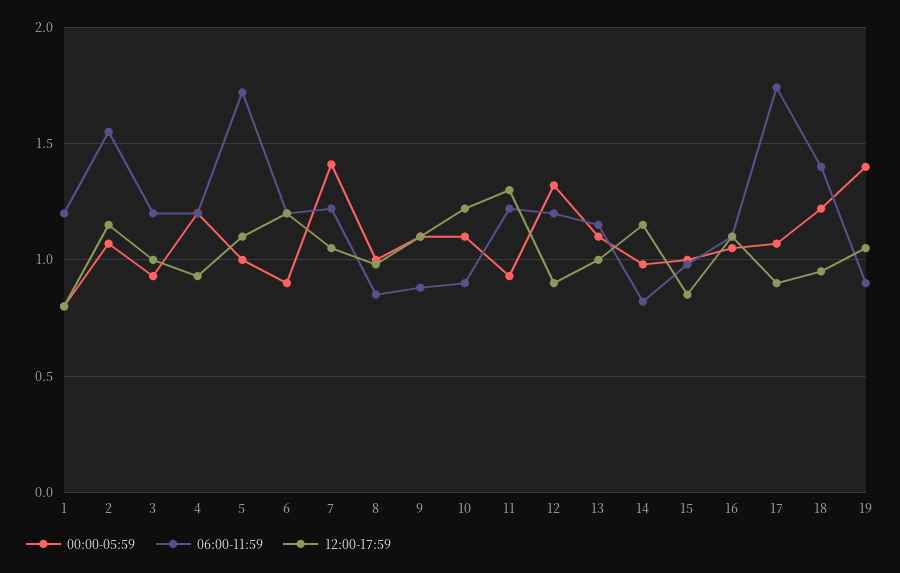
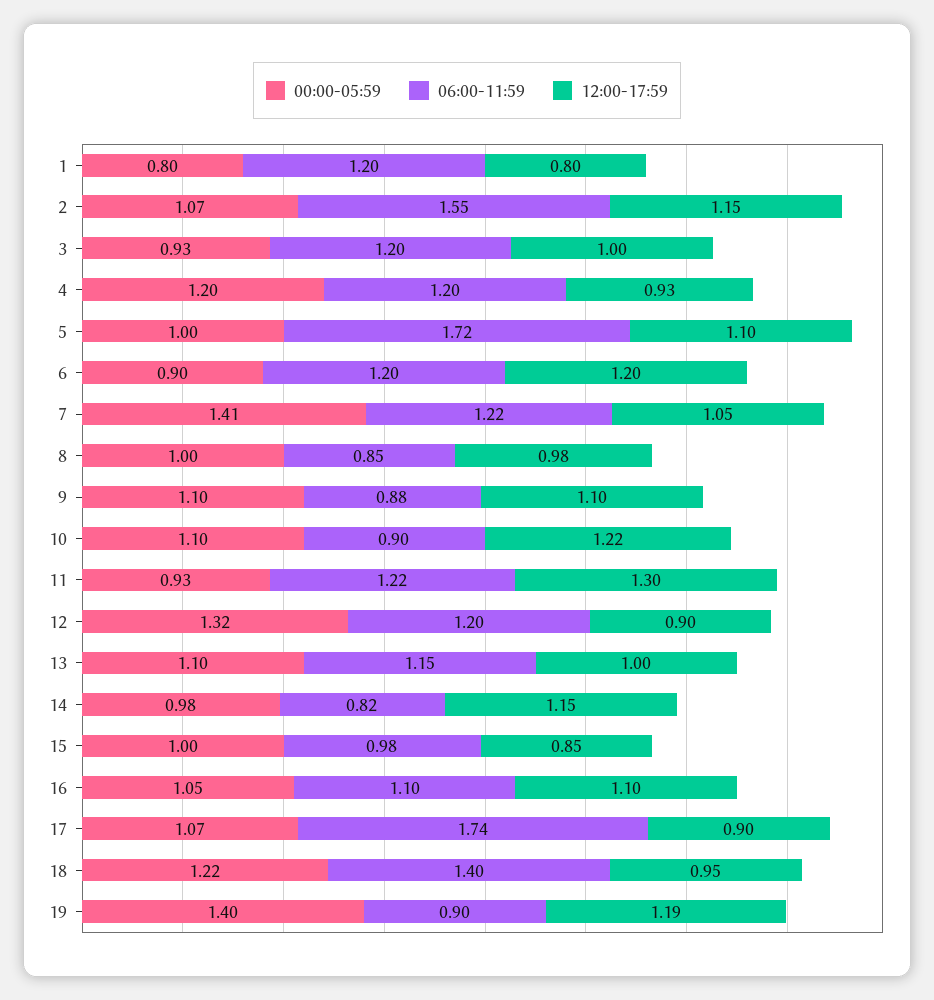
  {
    "00:00-05:59": {
      "1": 0.8,
      "2": 1.07,
      "3": 0.93,
      "4": 1.2,
      "5": 1,
      "6": 0.9,
      "7": 1.41,
      "8": 1,
      "9": 1.1,
      "10": 1.1,
      "11": 0.93,
      "12": 1.32,
      "13": 1.1,
      "14": 0.98,
      "15": 1,
      "16": 1.05,
      "17": 1.07,
      "18": 1.22,
      "19": 1.4
    },
    "06:00-11:59": {
      "1": 1.2,
      "2": 1.55,
      "3": 1.2,
      "4": 1.2,
      "5": 1.72,
      "6": 1.2,
      "7": 1.22,
      "8": 0.85,
      "9": 0.88,
      "10": 0.9,
      "11": 1.22,
      "12": 1.2,
      "13": 1.15,
      "14": 0.82,
      "15": 0.98,
      "16": 1.1,
      "17": 1.74,
      "18": 1.4,
      "19": 0.9
    },
    "12:00-17:59": {
      "1": 0.8,
      "2": 1.15,
      "3": 1,
      "4": 0.93,
      "5": 1.1,
      "6": 1.2,
      "7": 1.05,
      "8": 0.98,
      "9": 1.1,
      "10": 1.22,
      "11": 1.3,
      "12": 0.9,
      "13": 1,
      "14": 1.15,
      "15": 0.85,
      "16": 1.1,
      "17": 0.9,
      "18": 0.95,
-     "19": 1.05
+     "19": 1.19
    }
  }

